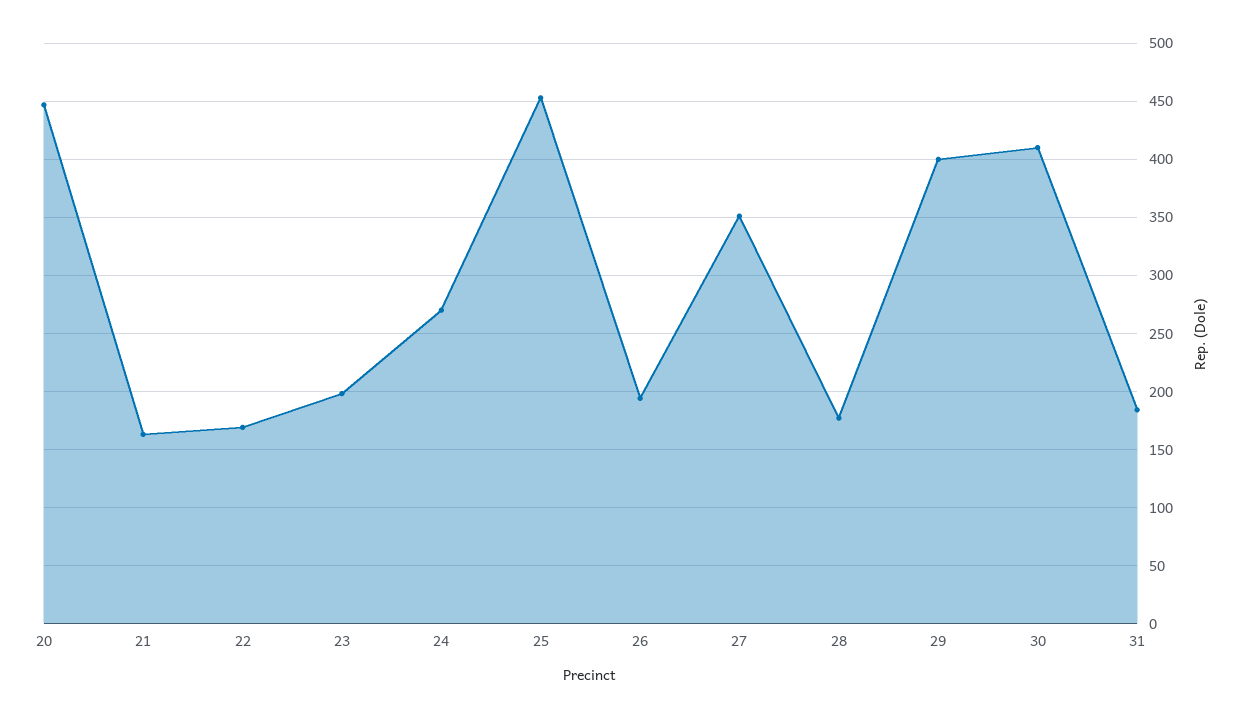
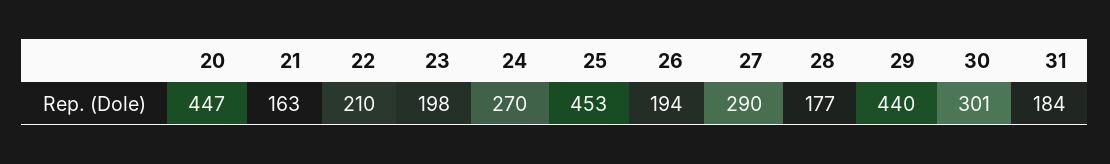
  {
    "20": 447,
    "21": 163,
-   "22": 170,
+   "22": 210,
    "23": 198,
    "24": 270,
    "25": 453,
    "26": 194,
-   "27": 350,
+   "27": 290,
    "28": 177,
-   "29": 400,
+   "29": 440,
-   "30": 410,
+   "30": 301,
    "31": 184
  }

